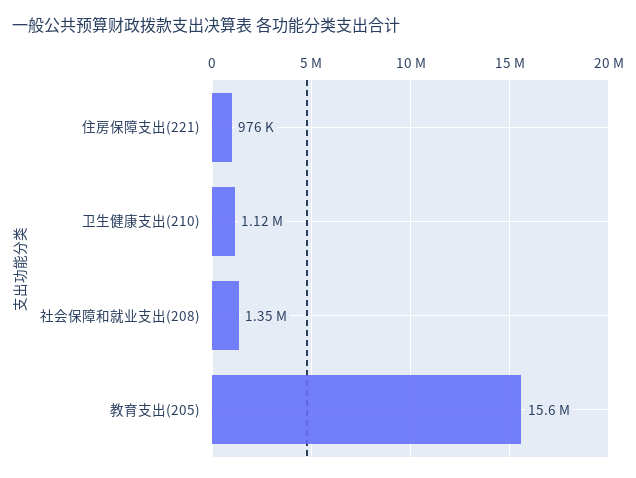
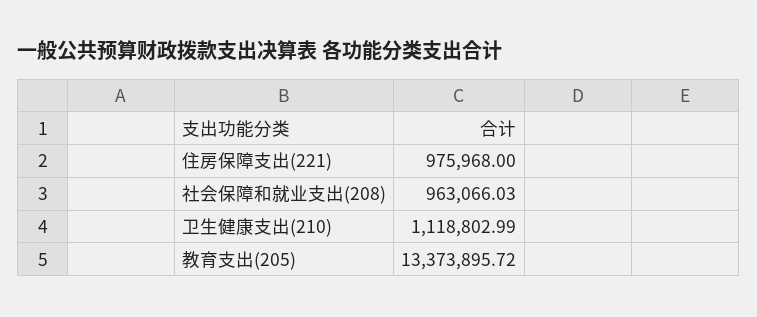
  {
    "住房保障支出(221)": 975968,
    "卫生健康支出(210)": 1118802.99,
-   "社会保障和就业支出(208)": 1350000,
+   "社会保障和就业支出(208)": 963066.03,
-   "教育支出(205)": 15600000
+   "教育支出(205)": 13373895.72
  }

